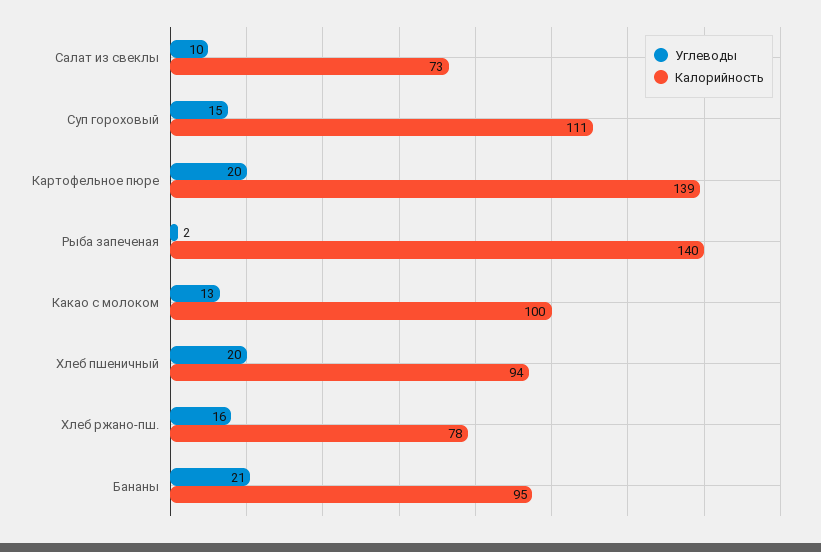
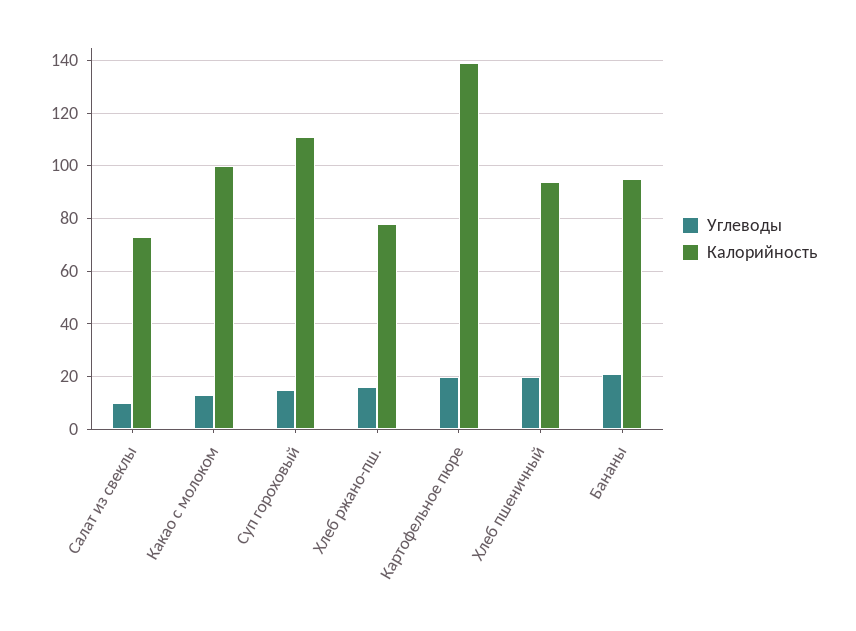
  {
    "Углеводы": {
      "Салат из свеклы": 10,
      "Суп гороховый": 15,
      "Картофельное пюре": 20,
-     "Рыба запеченая": 2,
      "Какао с молоком": 13,
      "Хлеб пшеничный": 20,
      "Хлеб ржано-пш.": 16,
      "Бананы": 21
    },
    "Калорийность": {
      "Салат из свеклы": 73,
      "Суп гороховый": 111,
      "Картофельное пюре": 139,
-     "Рыба запеченая": 140,
      "Какао с молоком": 100,
      "Хлеб пшеничный": 94,
      "Хлеб ржано-пш.": 78,
      "Бананы": 95
    }
  }

